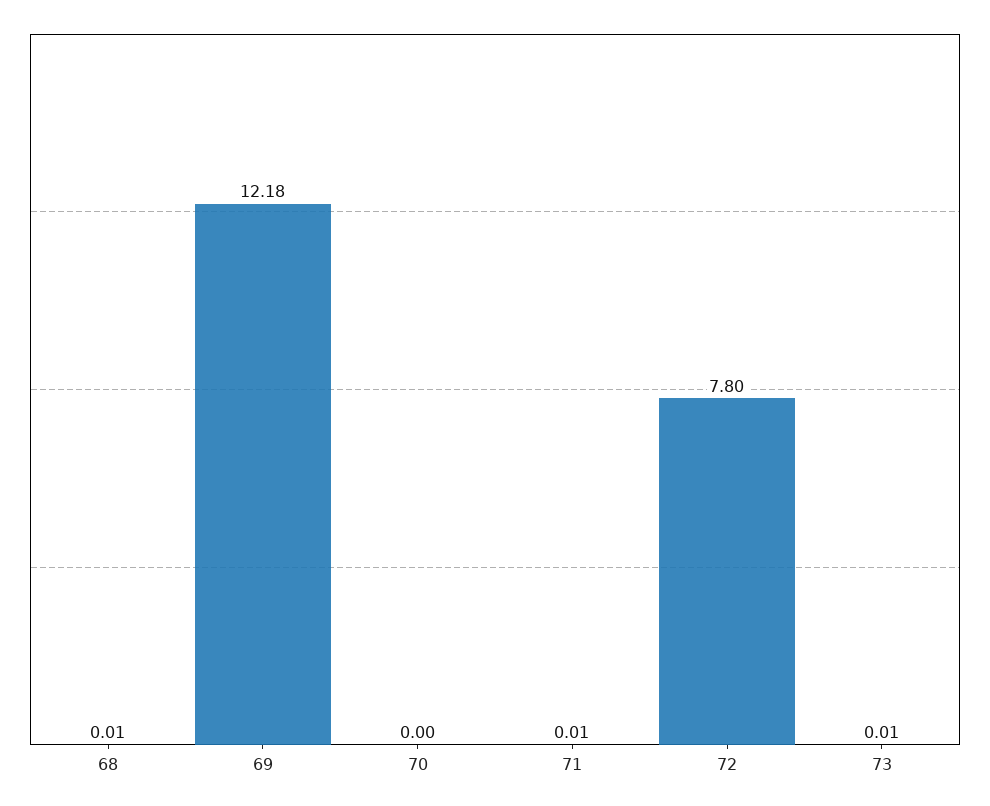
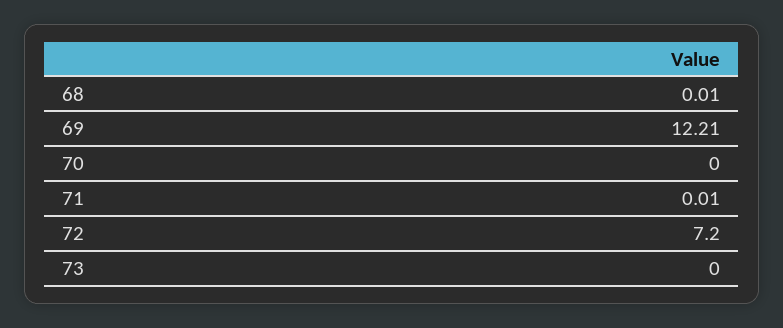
  {
    "68": 0.01,
-   "69": 12.18,
+   "69": 12.21,
    "70": 0,
    "71": 0.01,
-   "72": 7.8,
+   "72": 7.2,
-   "73": 0.01
+   "73": 0
  }

